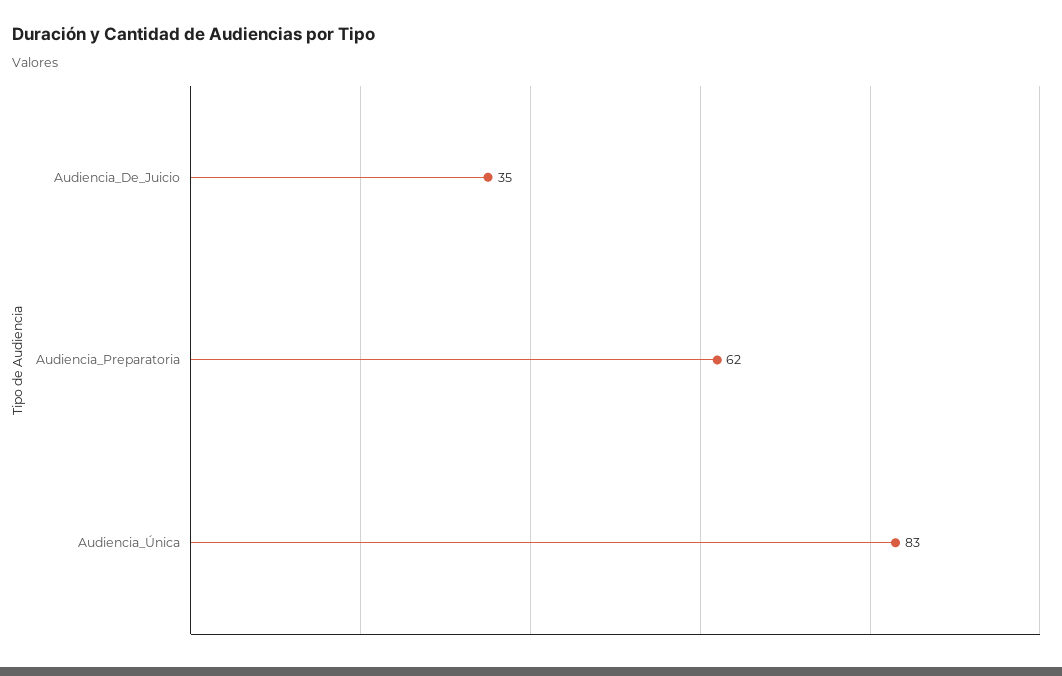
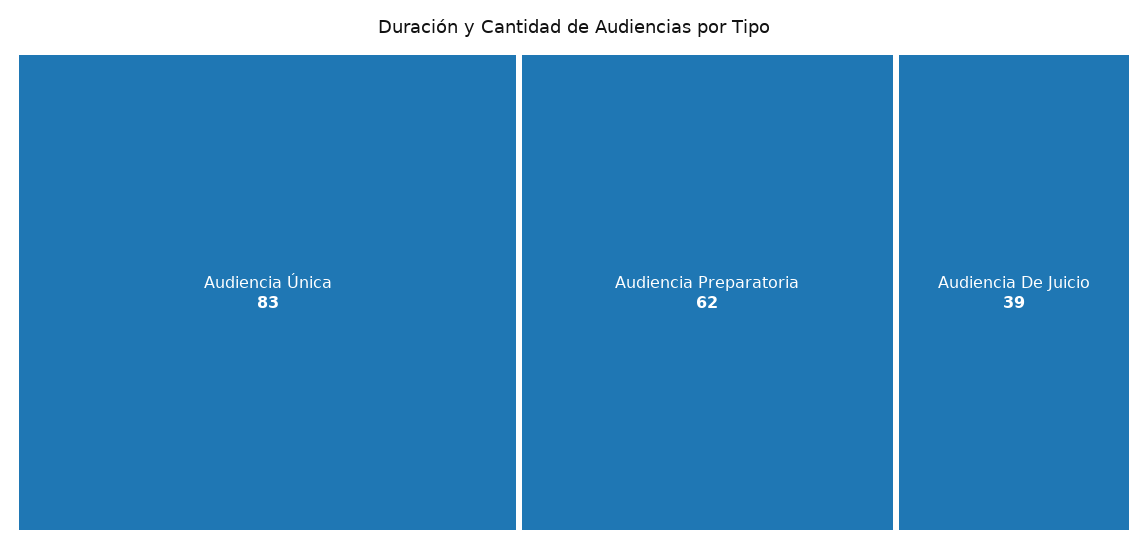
  {
-   "Audiencia_De_Juicio": 35,
+   "Audiencia_De_Juicio": 39,
    "Audiencia_Preparatoria": 62,
    "Audiencia_Única": 83
  }

